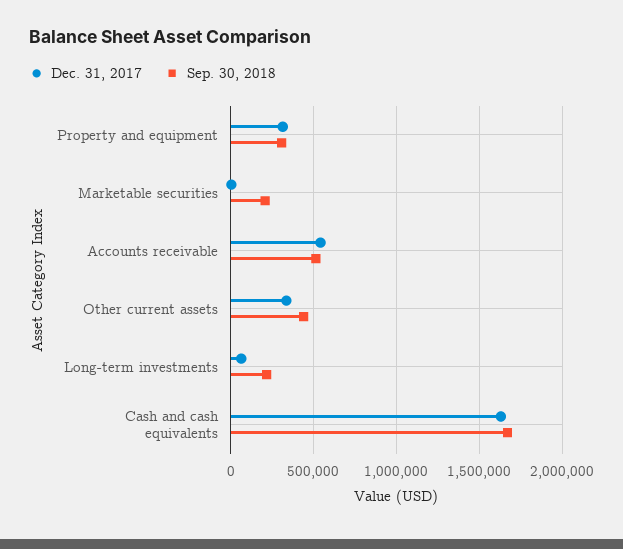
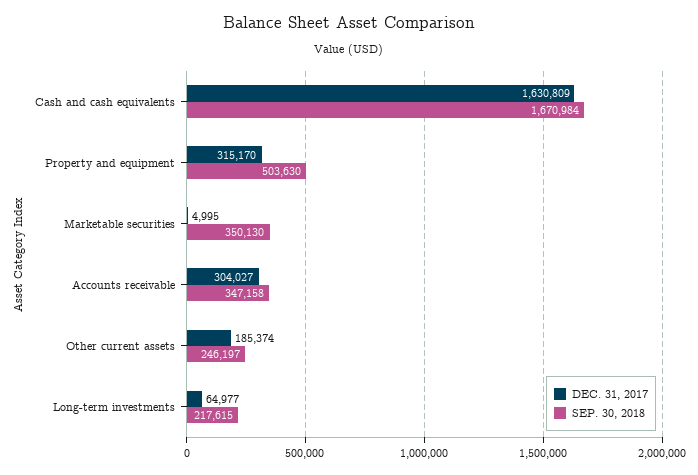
  {
    "Dec. 31, 2017": {
      "Property and equipment": 315170,
      "Marketable securities": 4995,
-     "Accounts receivable": 550000,
+     "Accounts receivable": 304027,
-     "Other current assets": 350000,
+     "Other current assets": 185374,
      "Long-term investments": 64977,
      "Cash and cash equivalents": 1630809
    },
    "Sep. 30, 2018": {
-     "Property and equipment": 300000,
+     "Property and equipment": 503630,
-     "Marketable securities": 200000,
+     "Marketable securities": 350130,
-     "Accounts receivable": 500000,
+     "Accounts receivable": 347158,
-     "Other current assets": 450000,
+     "Other current assets": 246197,
      "Long-term investments": 217615,
      "Cash and cash equivalents": 1670984
    }
  }

